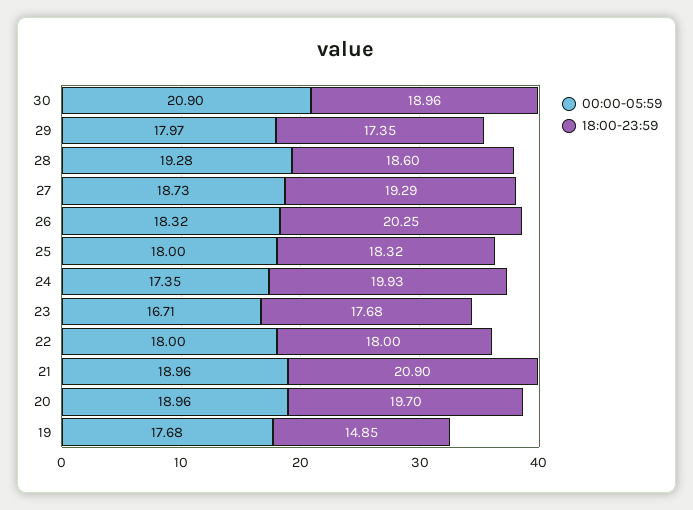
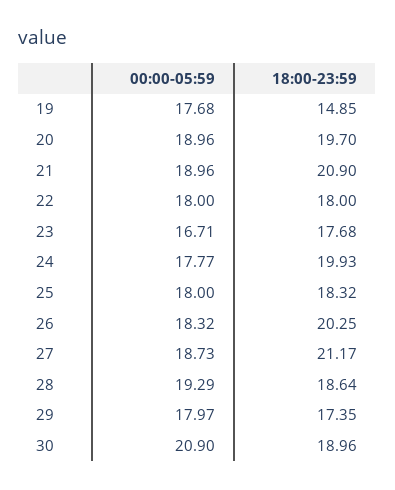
  {
    "00:00-05:59": {
      "30": 20.9,
      "29": 17.97,
-     "28": 19.28,
+     "28": 19.29,
      "27": 18.73,
      "26": 18.32,
      "25": 18,
-     "24": 17.35,
+     "24": 17.77,
      "23": 16.71,
      "22": 18,
      "21": 18.96,
      "20": 18.96,
      "19": 17.68
    },
    "18:00-23:59": {
      "30": 18.96,
      "29": 17.35,
-     "28": 18.6,
+     "28": 18.64,
-     "27": 19.29,
+     "27": 21.17,
      "26": 20.25,
      "25": 18.32,
      "24": 19.93,
      "23": 17.68,
      "22": 18,
      "21": 20.9,
      "20": 19.7,
      "19": 14.85
    }
  }

